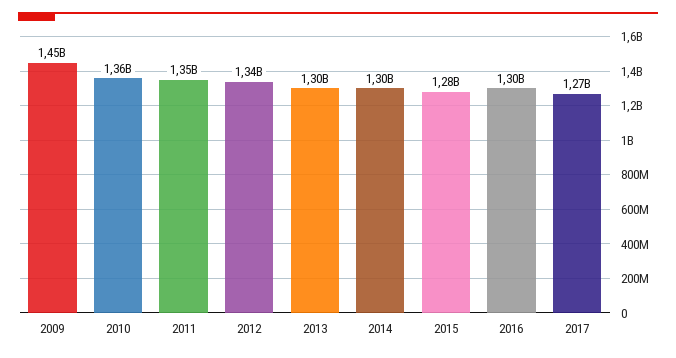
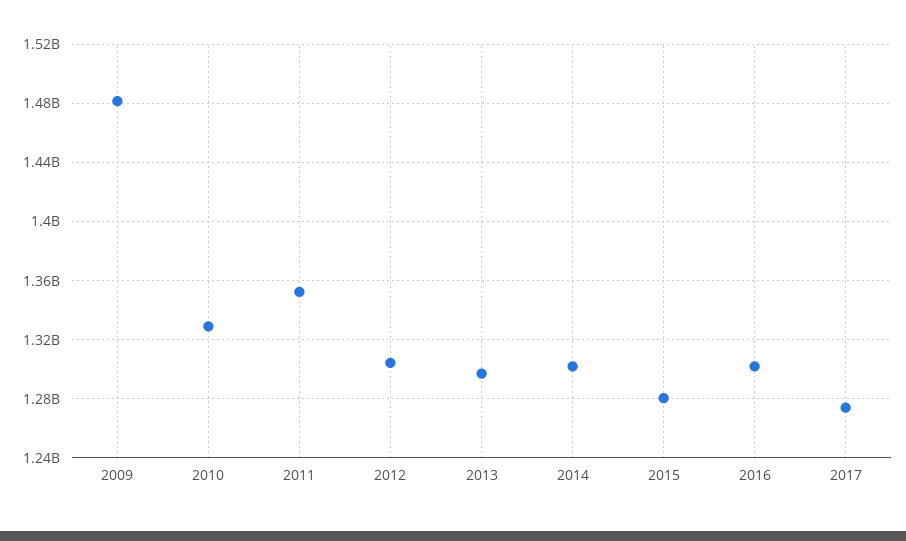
  {
-   "2009": 1450000000,
+   "2009": 1480000000,
-   "2010": 1360000000,
+   "2010": 1330000000,
    "2011": 1350000000,
-   "2012": 1340000000,
+   "2012": 1305000000,
    "2013": 1300000000,
    "2014": 1300000000,
    "2015": 1280000000,
    "2016": 1300000000,
    "2017": 1270000000
  }

